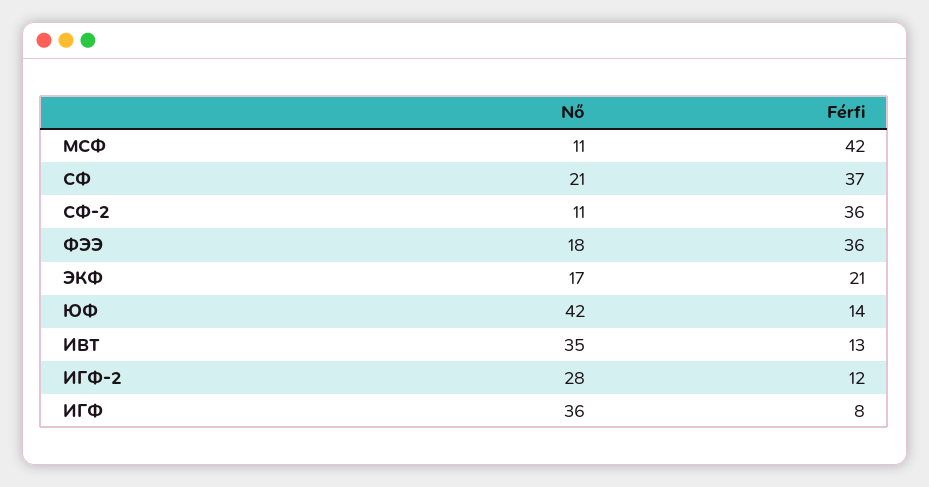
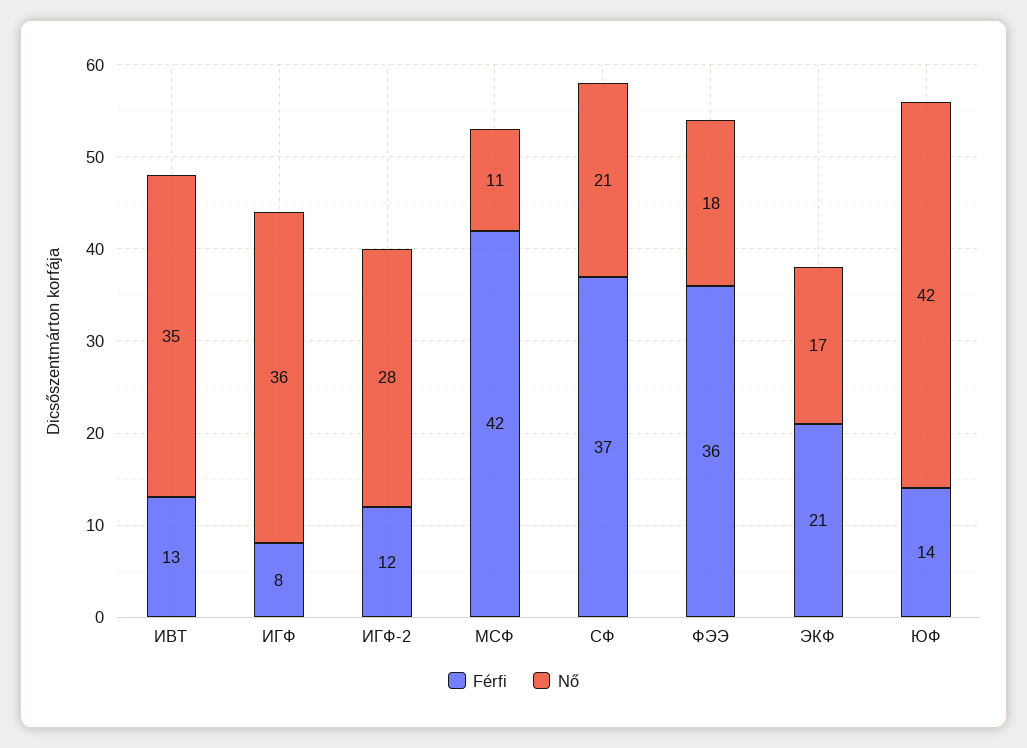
  {
    "Nő": {
      "МСФ": 11,
      "СФ": 21,
-     "СФ-2": 11,
      "ФЭЭ": 18,
      "ЭКФ": 17,
      "ЮФ": 42,
      "ИВТ": 35,
      "ИГФ-2": 28,
      "ИГФ": 36
    },
    "Férfi": {
      "МСФ": 42,
      "СФ": 37,
-     "СФ-2": 36,
      "ФЭЭ": 36,
      "ЭКФ": 21,
      "ЮФ": 14,
      "ИВТ": 13,
      "ИГФ-2": 12,
      "ИГФ": 8
    }
  }

